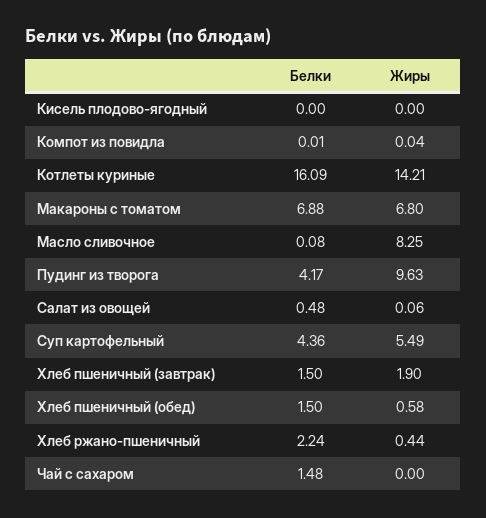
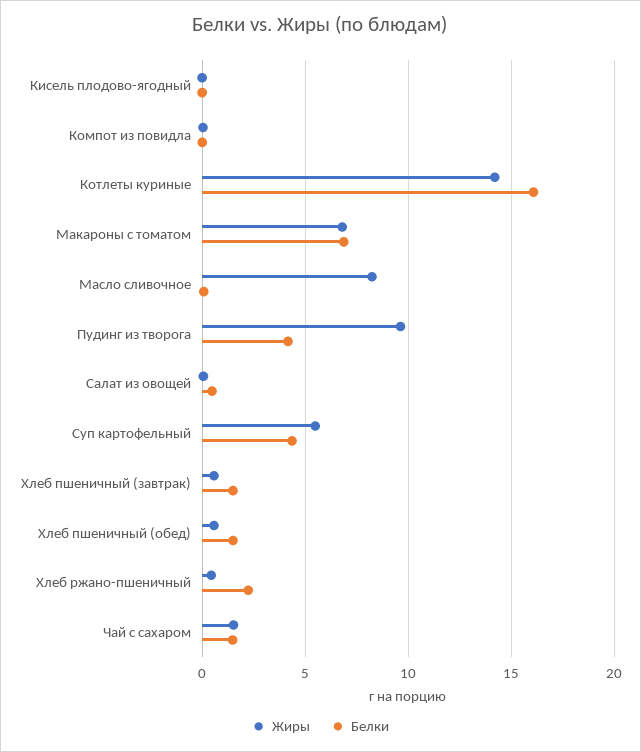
  {
    "Белки": {
      "Кисель плодово-ягодный": 0,
      "Компот из повидла": 0.01,
      "Котлеты куриные": 16.09,
      "Макароны с томатом": 6.88,
      "Масло сливочное": 0.08,
      "Пудинг из творога": 4.17,
      "Салат из овощей": 0.48,
      "Суп картофельный": 4.36,
      "Хлеб пшеничный (завтрак)": 1.5,
      "Хлеб пшеничный (обед)": 1.5,
      "Хлеб ржано-пшеничный": 2.24,
      "Чай с сахаром": 1.48
    },
    "Жиры": {
      "Кисель плодово-ягодный": 0,
      "Компот из повидла": 0.04,
      "Котлеты куриные": 14.21,
      "Макароны с томатом": 6.8,
      "Масло сливочное": 8.25,
      "Пудинг из творога": 9.63,
      "Салат из овощей": 0.06,
      "Суп картофельный": 5.49,
-     "Хлеб пшеничный (завтрак)": 1.9,
+     "Хлеб пшеничный (завтрак)": 0.5,
      "Хлеб пшеничный (обед)": 0.58,
      "Хлеб ржано-пшеничный": 0.44,
-     "Чай с сахаром": 0
+     "Чай с сахаром": 1.5
    }
  }

